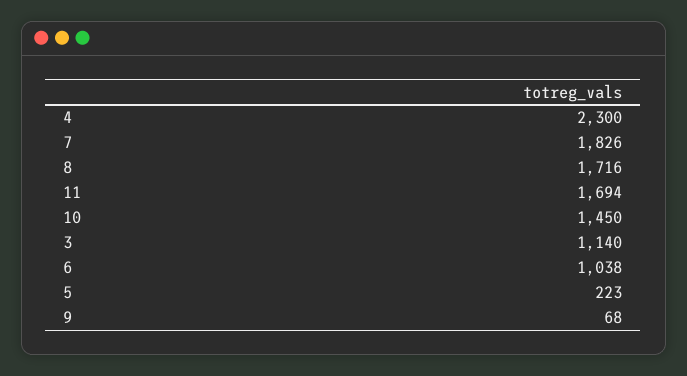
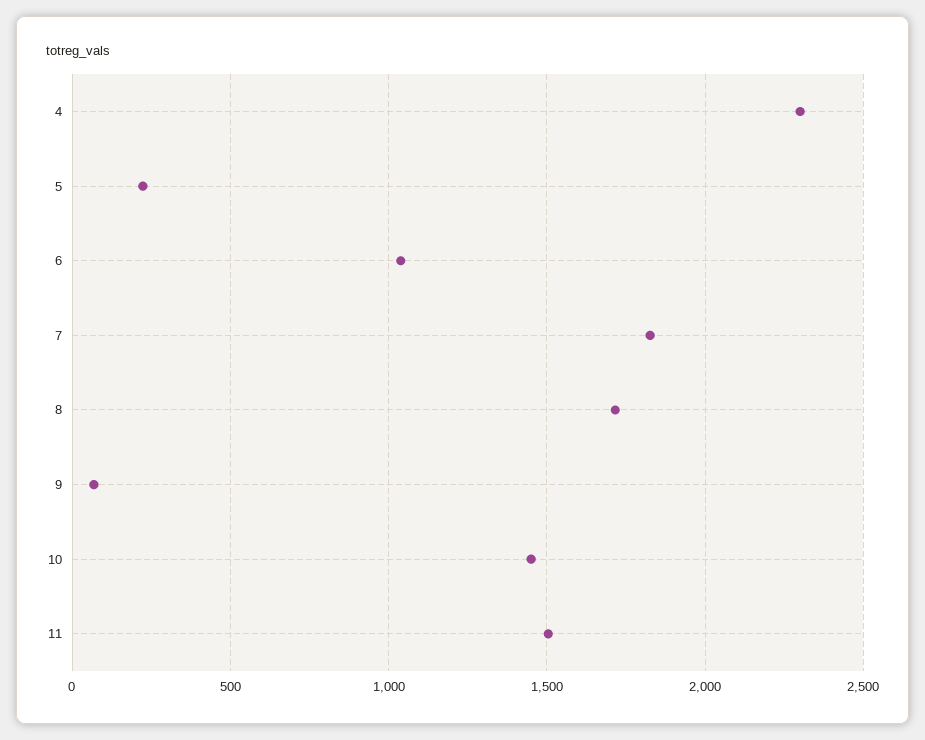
  {
    "4": 2300,
    "7": 1826,
    "8": 1716,
-   "11": 1694,
+   "11": 1500,
    "10": 1450,
-   "3": 1140,
    "6": 1038,
    "5": 223,
    "9": 68
  }

